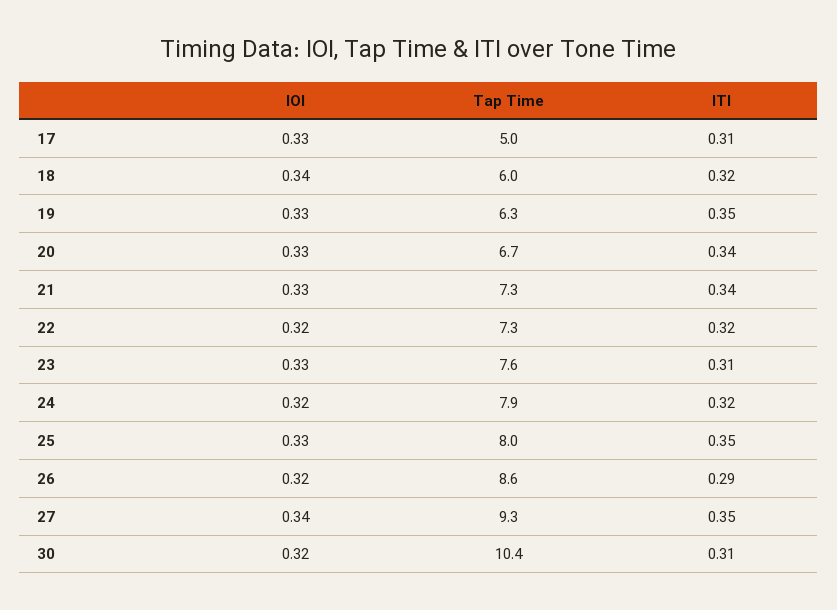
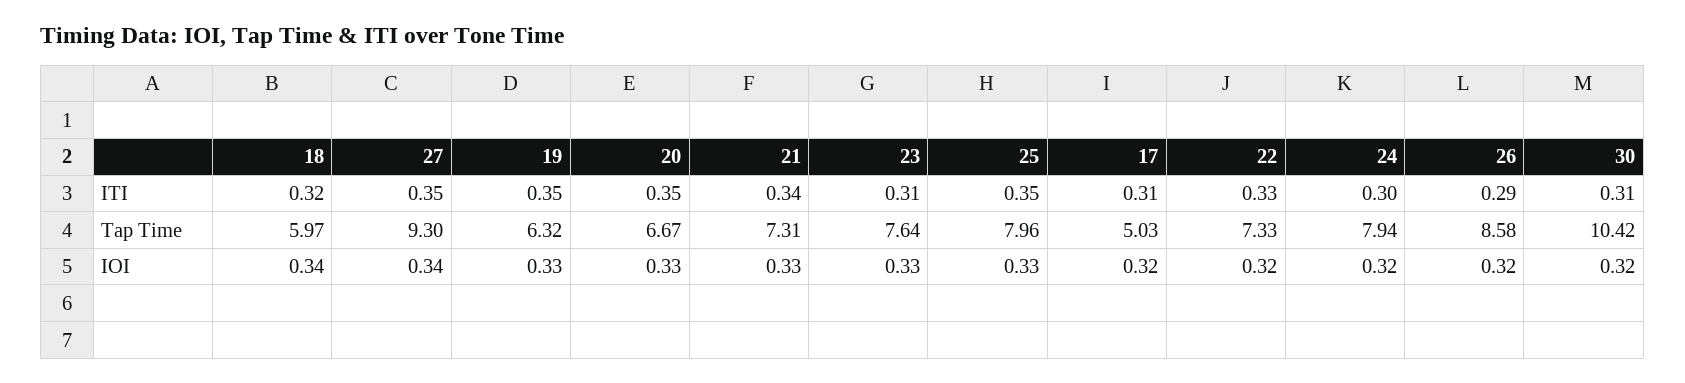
  {
    "IOI": {
-     "17": 0.33,
+     "17": 0.32,
      "18": 0.34,
      "19": 0.33,
      "20": 0.33,
      "21": 0.33,
      "22": 0.32,
      "23": 0.33,
      "24": 0.32,
      "25": 0.33,
      "26": 0.32,
      "27": 0.34,
      "30": 0.32
    },
    "Tap Time": {
      "17": 5.03,
      "18": 5.97,
      "19": 6.32,
      "20": 6.67,
      "21": 7.31,
      "22": 7.33,
      "23": 7.64,
      "24": 7.94,
      "25": 7.96,
      "26": 8.58,
      "27": 9.3,
      "30": 10.42
    },
    "ITI": {
      "17": 0.31,
      "18": 0.32,
      "19": 0.35,
-     "20": 0.34,
+     "20": 0.35,
      "21": 0.34,
-     "22": 0.32,
+     "22": 0.33,
      "23": 0.31,
-     "24": 0.32,
+     "24": 0.3,
      "25": 0.35,
      "26": 0.29,
      "27": 0.35,
      "30": 0.31
    }
  }

